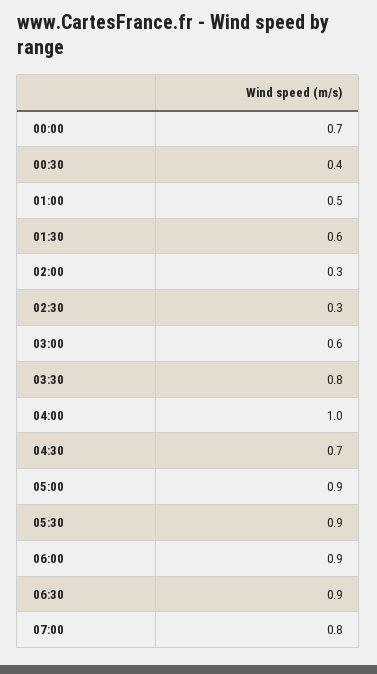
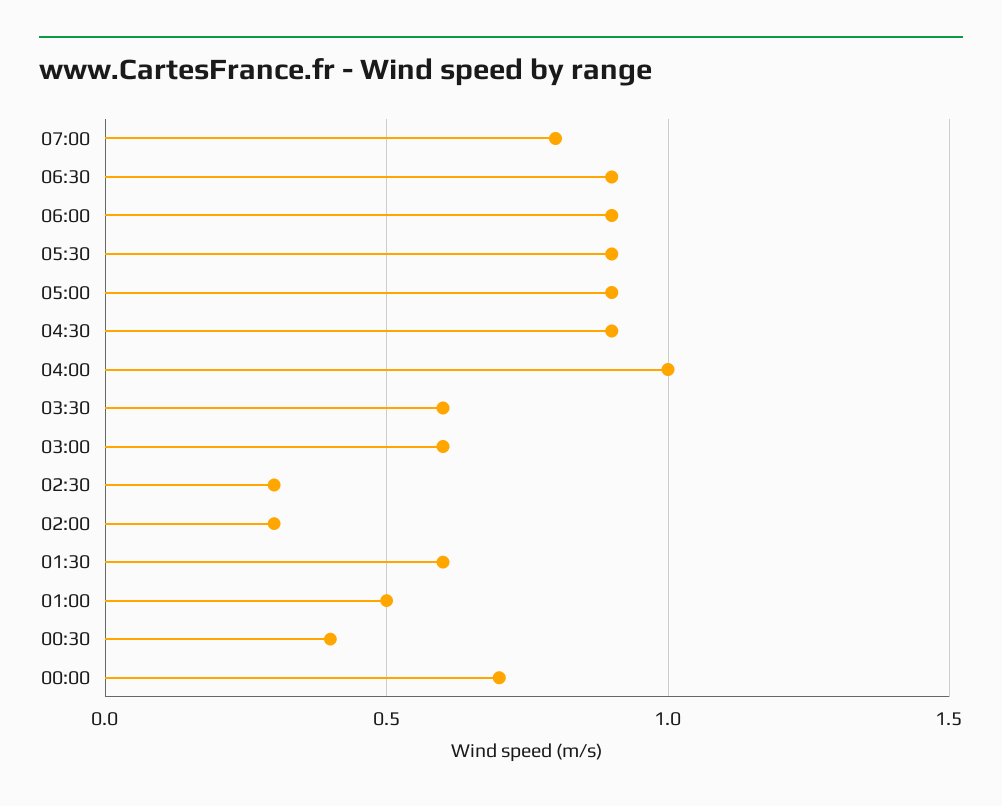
  {
    "00:00": 0.7,
    "00:30": 0.4,
    "01:00": 0.5,
    "01:30": 0.6,
    "02:00": 0.3,
    "02:30": 0.3,
    "03:00": 0.6,
-   "03:30": 0.8,
+   "03:30": 0.6,
    "04:00": 1,
-   "04:30": 0.7,
+   "04:30": 0.9,
    "05:00": 0.9,
    "05:30": 0.9,
    "06:00": 0.9,
    "06:30": 0.9,
    "07:00": 0.8
  }

